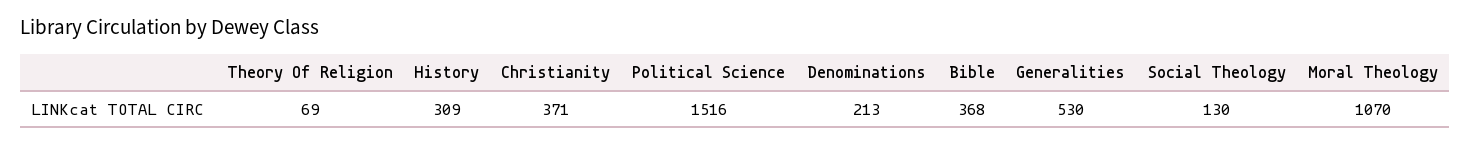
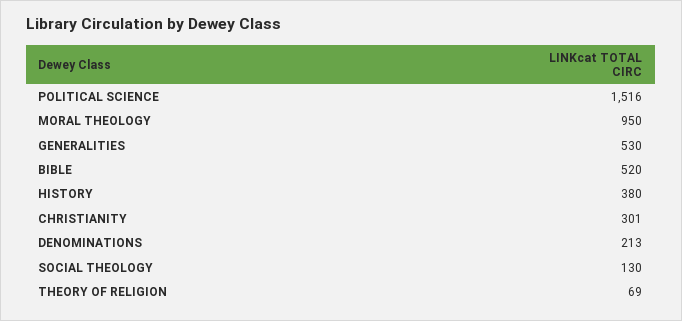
  {
    "Theory Of Religion": 69,
-   "History": 309,
+   "History": 380,
-   "Christianity": 371,
+   "Christianity": 301,
    "Political Science": 1516,
    "Denominations": 213,
-   "Bible": 368,
+   "Bible": 520,
    "Generalities": 530,
    "Social Theology": 130,
-   "Moral Theology": 1070
+   "Moral Theology": 950
  }

